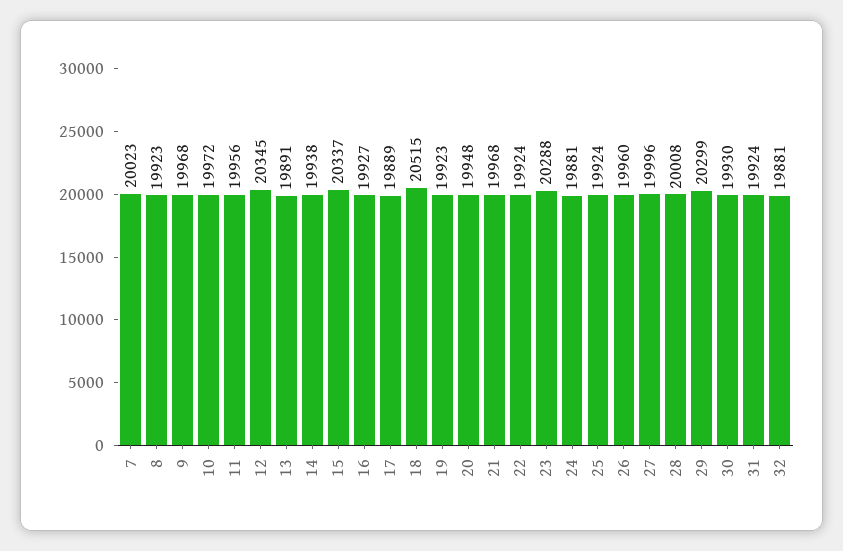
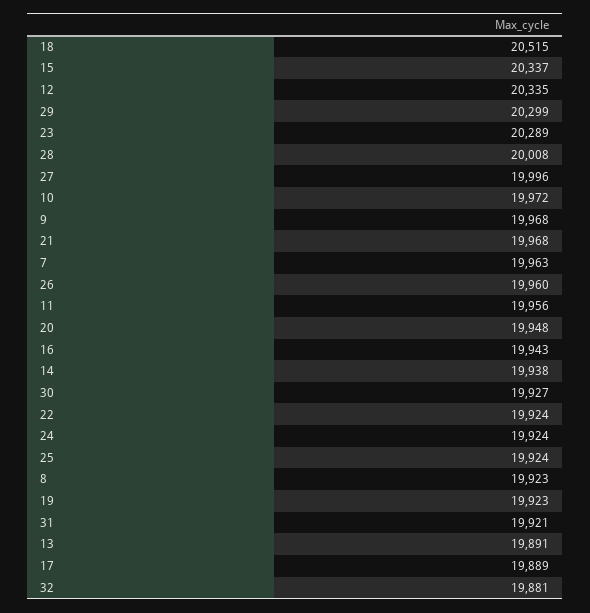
  {
-   "7": 20023,
+   "7": 19963,
    "8": 19923,
    "9": 19968,
    "10": 19972,
    "11": 19956,
-   "12": 20345,
+   "12": 20335,
    "13": 19891,
    "14": 19938,
    "15": 20337,
-   "16": 19927,
+   "16": 19943,
    "17": 19889,
    "18": 20515,
    "19": 19923,
    "20": 19948,
    "21": 19968,
    "22": 19924,
-   "23": 20288,
+   "23": 20289,
-   "24": 19881,
+   "24": 19924,
    "25": 19924,
    "26": 19960,
    "27": 19996,
    "28": 20008,
    "29": 20299,
-   "30": 19930,
+   "30": 19927,
-   "31": 19924,
+   "31": 19921,
    "32": 19881
  }

